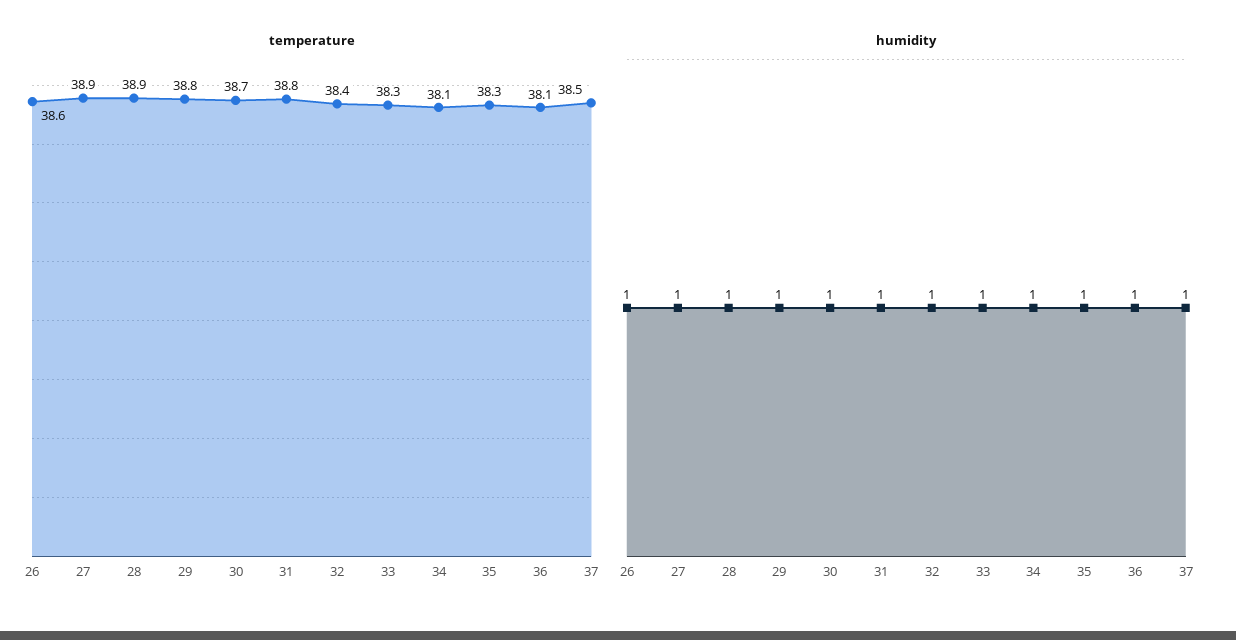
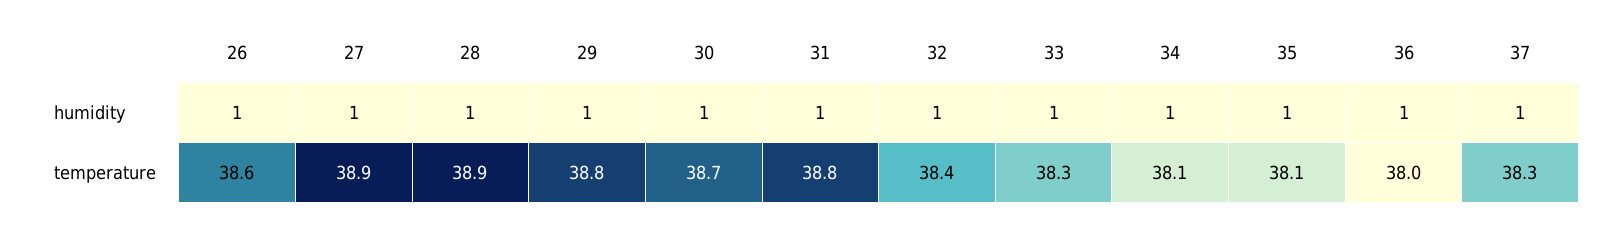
  {
    "temperature": {
      "26": 38.6,
      "27": 38.9,
      "28": 38.9,
      "29": 38.8,
      "30": 38.7,
      "31": 38.8,
      "32": 38.4,
      "33": 38.3,
      "34": 38.1,
-     "35": 38.3,
+     "35": 38.1,
-     "36": 38.1,
+     "36": 38,
-     "37": 38.5
+     "37": 38.3
    },
    "humidity": {
      "26": 1,
      "27": 1,
      "28": 1,
      "29": 1,
      "30": 1,
      "31": 1,
      "32": 1,
      "33": 1,
      "34": 1,
      "35": 1,
      "36": 1,
      "37": 1
    }
  }

